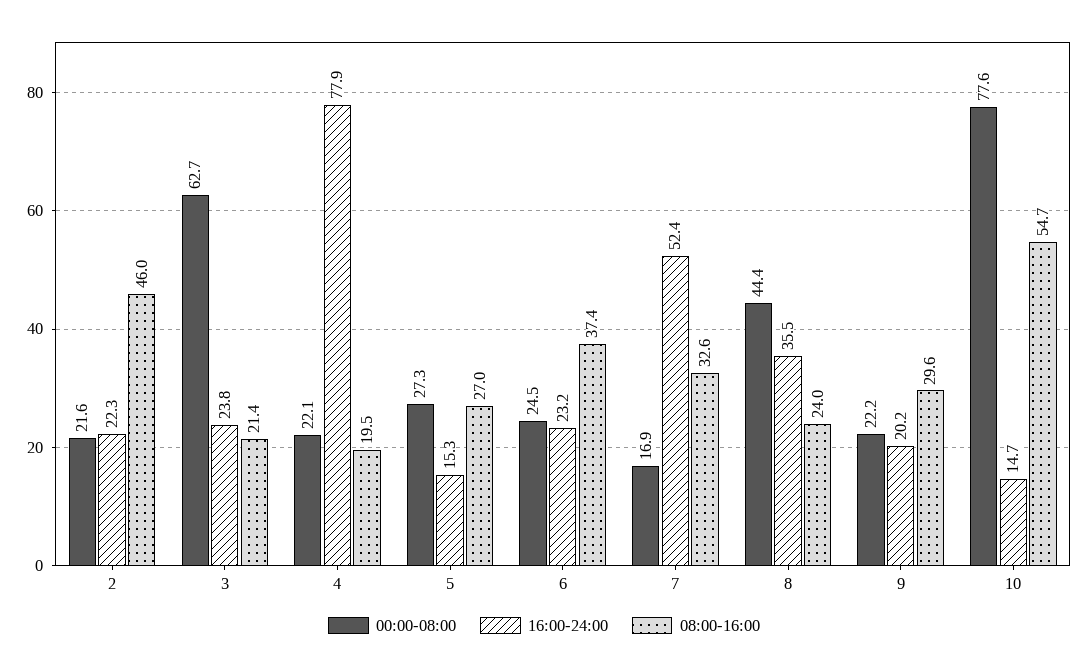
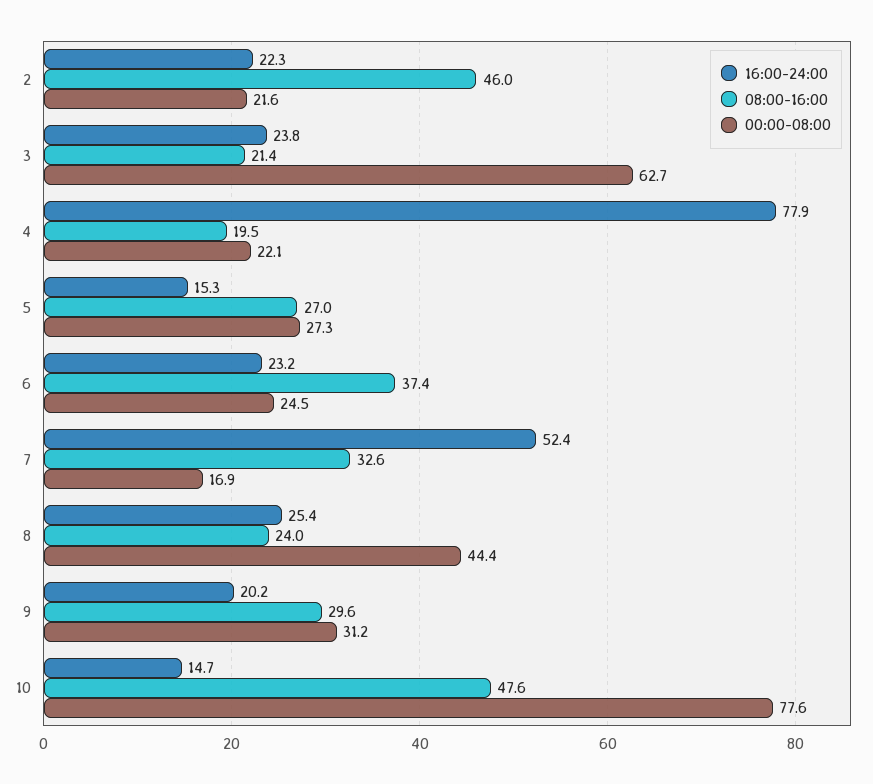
  {
    "00:00-08:00": {
      "2": 21.6,
      "3": 62.7,
      "4": 22.1,
      "5": 27.3,
      "6": 24.5,
      "7": 16.9,
      "8": 44.4,
-     "9": 22.2,
+     "9": 31.2,
      "10": 77.6
    },
    "16:00-24:00": {
      "2": 22.3,
      "3": 23.8,
      "4": 77.9,
      "5": 15.3,
      "6": 23.2,
      "7": 52.4,
-     "8": 35.5,
+     "8": 25.4,
      "9": 20.2,
      "10": 14.7
    },
    "08:00-16:00": {
      "2": 46,
      "3": 21.4,
      "4": 19.5,
      "5": 27,
      "6": 37.4,
      "7": 32.6,
      "8": 24,
      "9": 29.6,
-     "10": 54.7
+     "10": 47.6
    }
  }

